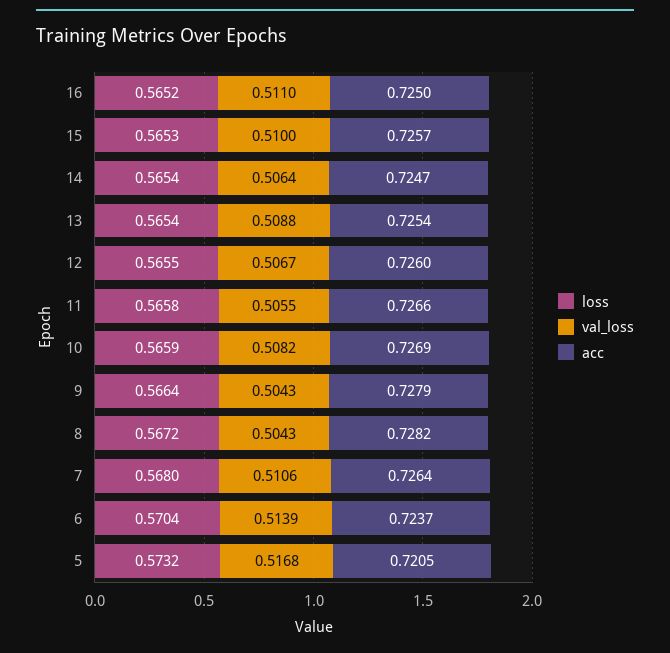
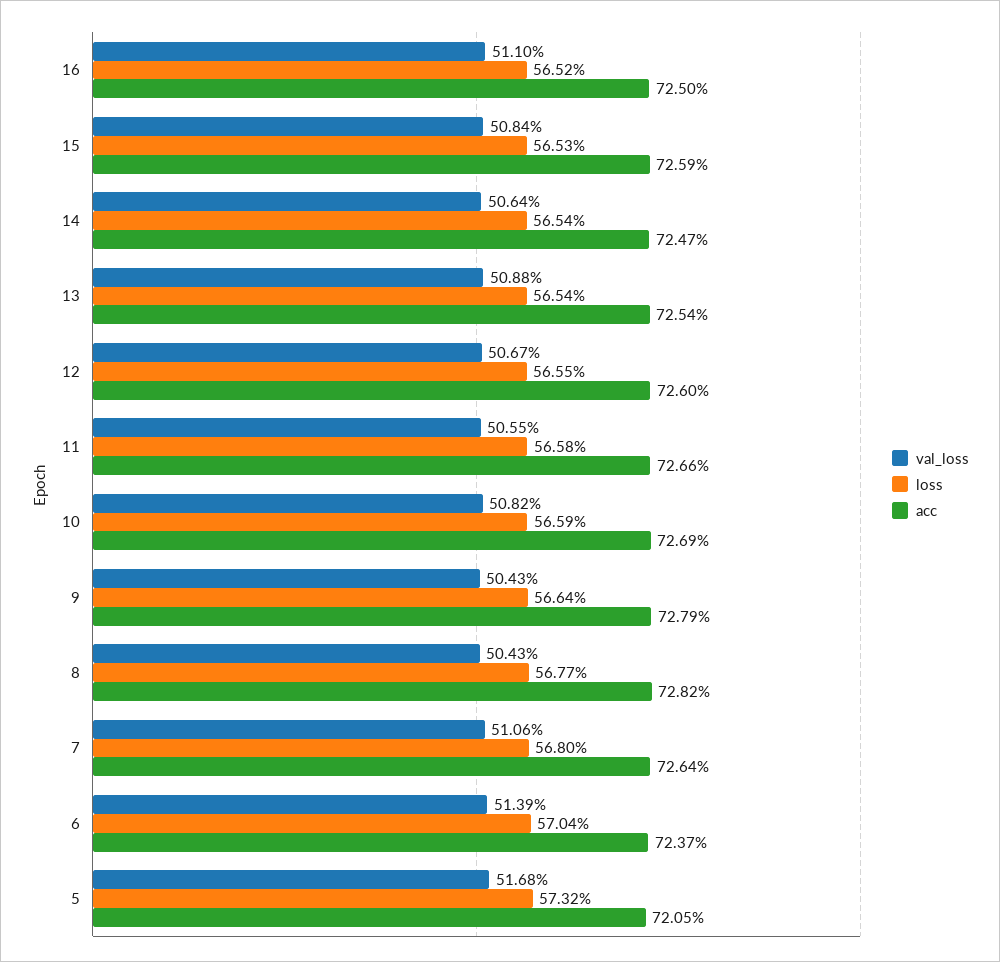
  {
    "loss": {
      "16": 0.5652,
      "15": 0.5653,
      "14": 0.5654,
      "13": 0.5654,
      "12": 0.5655,
      "11": 0.5658,
      "10": 0.5659,
      "9": 0.5664,
-     "8": 0.5672,
+     "8": 0.5677,
      "7": 0.568,
      "6": 0.5704,
      "5": 0.5732
    },
    "val_loss": {
      "16": 0.511,
-     "15": 0.51,
+     "15": 0.5084,
      "14": 0.5064,
      "13": 0.5088,
      "12": 0.5067,
      "11": 0.5055,
      "10": 0.5082,
      "9": 0.5043,
      "8": 0.5043,
      "7": 0.5106,
      "6": 0.5139,
      "5": 0.5168
    },
    "acc": {
      "16": 0.725,
-     "15": 0.7257,
+     "15": 0.7259,
      "14": 0.7247,
      "13": 0.7254,
      "12": 0.726,
      "11": 0.7266,
      "10": 0.7269,
      "9": 0.7279,
      "8": 0.7282,
      "7": 0.7264,
      "6": 0.7237,
      "5": 0.7205
    }
  }

